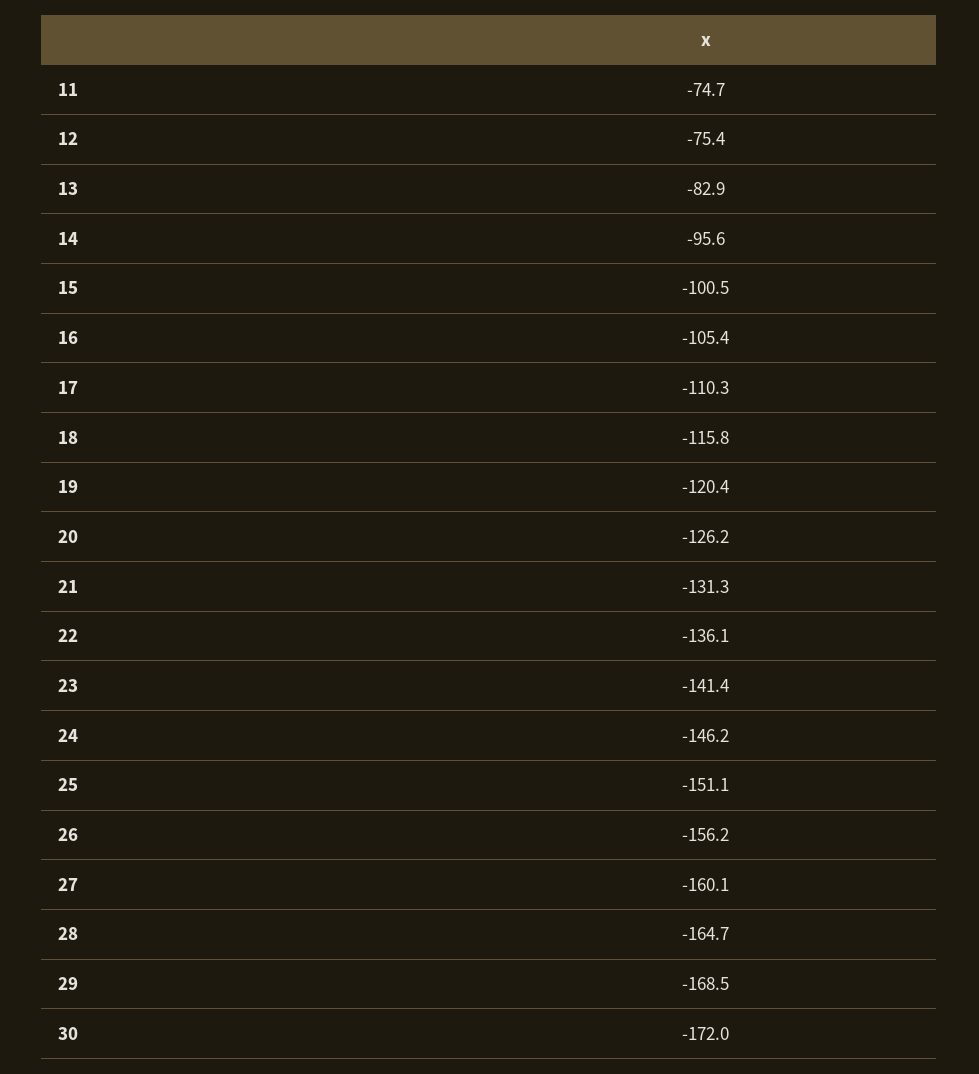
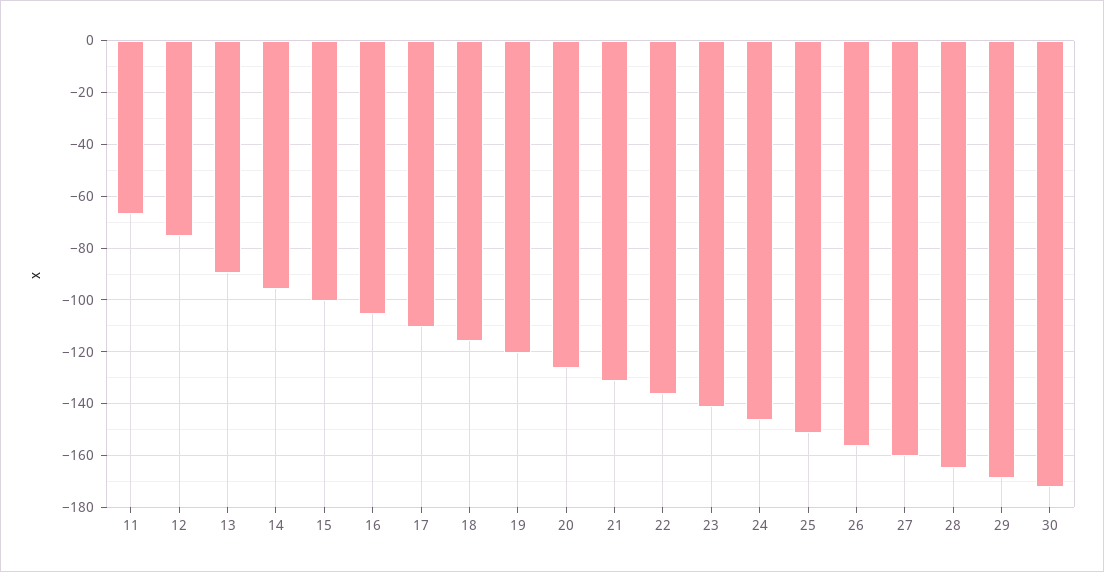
  {
-   "11": -74.7,
+   "11": -67.5,
    "12": -75.4,
-   "13": -82.9,
+   "13": -90,
    "14": -95.6,
    "15": -100.5,
    "16": -105.4,
    "17": -110.3,
    "18": -115.8,
    "19": -120.4,
    "20": -126.2,
    "21": -131.3,
    "22": -136.1,
    "23": -141.4,
    "24": -146.2,
    "25": -151.1,
    "26": -156.2,
    "27": -160.1,
    "28": -164.7,
    "29": -168.5,
    "30": -172
  }

